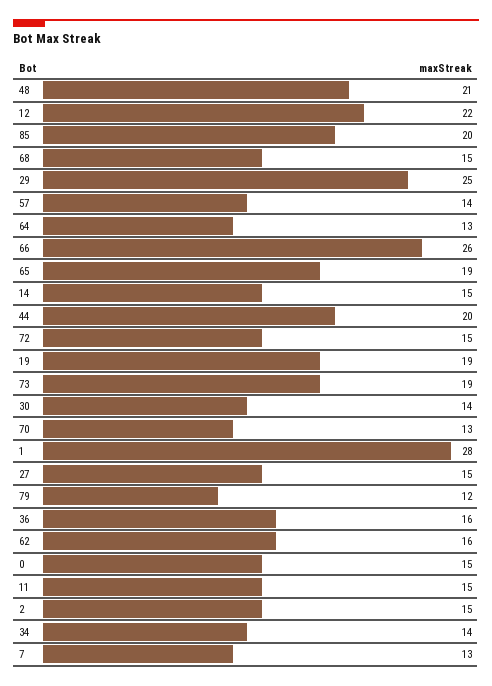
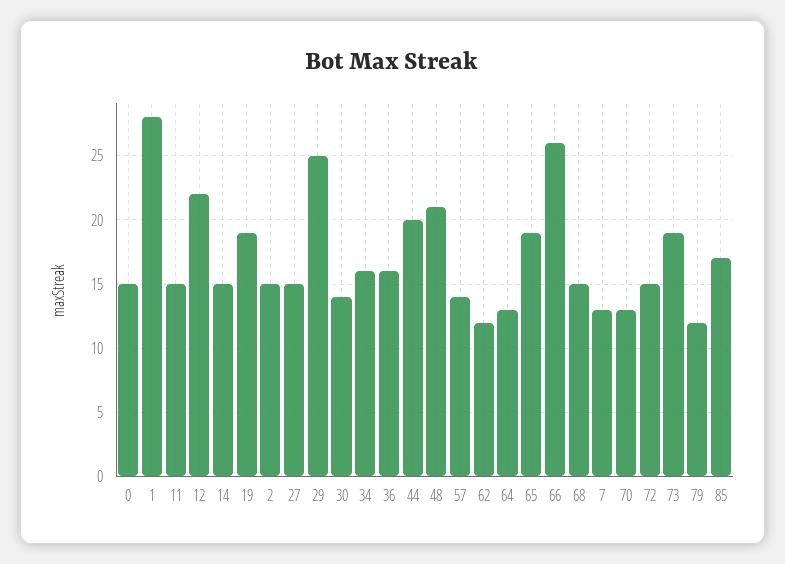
  {
    "48": 21,
    "12": 22,
-   "85": 20,
+   "85": 17,
    "68": 15,
    "29": 25,
    "57": 14,
    "64": 13,
    "66": 26,
    "65": 19,
    "14": 15,
    "44": 20,
    "72": 15,
    "19": 19,
    "73": 19,
    "30": 14,
    "70": 13,
    "1": 28,
    "27": 15,
    "79": 12,
    "36": 16,
-   "62": 16,
+   "62": 12,
    "0": 15,
    "11": 15,
    "2": 15,
-   "34": 14,
+   "34": 16,
    "7": 13
  }

